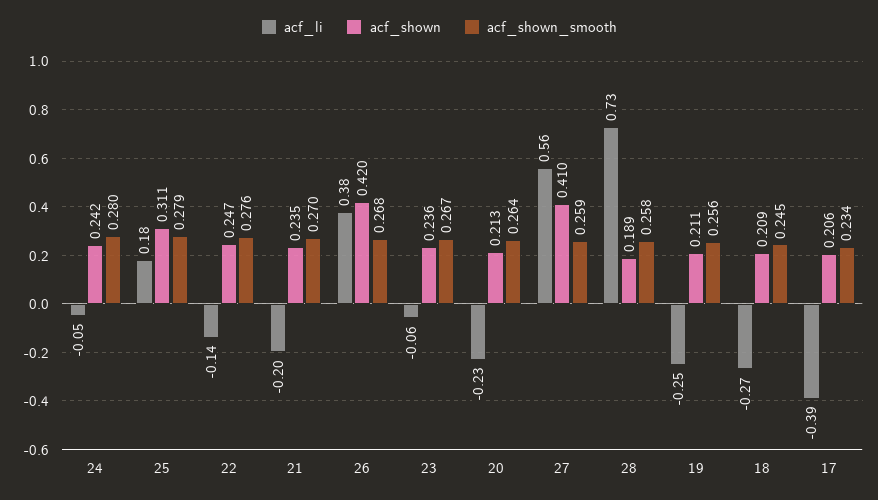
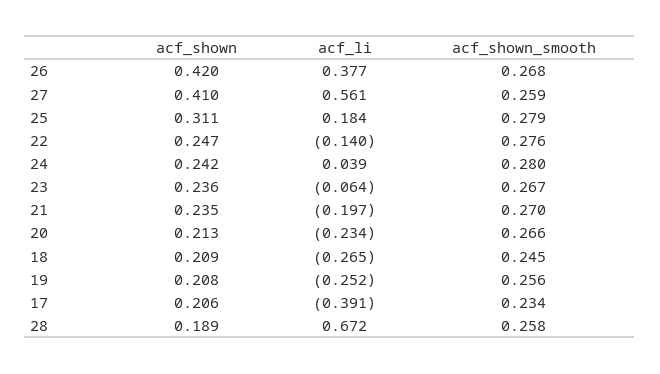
  {
    "acf_li": {
-     "24": -0.05,
+     "24": 0.039,
      "25": 0.184,
      "22": -0.14,
      "21": -0.197,
      "26": 0.377,
      "23": -0.064,
      "20": -0.234,
      "27": 0.561,
-     "28": 0.73,
+     "28": 0.672,
      "19": -0.252,
      "18": -0.265,
      "17": -0.391
    },
    "acf_shown": {
      "24": 0.242,
      "25": 0.311,
      "22": 0.247,
      "21": 0.235,
      "26": 0.42,
      "23": 0.236,
      "20": 0.213,
      "27": 0.41,
      "28": 0.189,
-     "19": 0.211,
+     "19": 0.208,
      "18": 0.209,
      "17": 0.206
    },
    "acf_shown_smooth": {
      "24": 0.28,
      "25": 0.279,
      "22": 0.276,
      "21": 0.27,
      "26": 0.268,
      "23": 0.267,
-     "20": 0.264,
+     "20": 0.266,
      "27": 0.259,
      "28": 0.258,
      "19": 0.256,
      "18": 0.245,
      "17": 0.234
    }
  }

